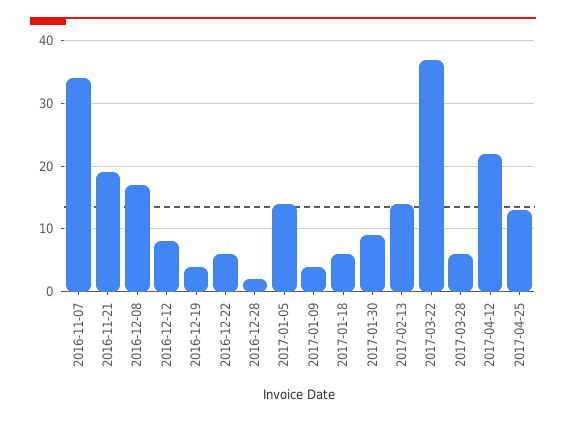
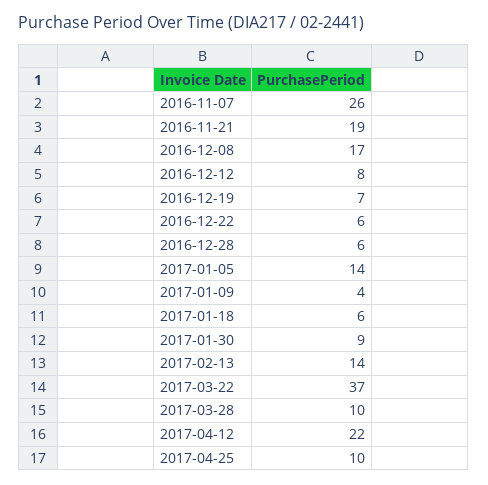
  {
-   "2016-11-07": 34,
+   "2016-11-07": 26,
    "2016-11-21": 19,
    "2016-12-08": 17,
    "2016-12-12": 8,
-   "2016-12-19": 4,
+   "2016-12-19": 7,
    "2016-12-22": 6,
-   "2016-12-28": 2,
+   "2016-12-28": 6,
    "2017-01-05": 14,
    "2017-01-09": 4,
    "2017-01-18": 6,
    "2017-01-30": 9,
    "2017-02-13": 14,
    "2017-03-22": 37,
-   "2017-03-28": 6,
+   "2017-03-28": 10,
    "2017-04-12": 22,
-   "2017-04-25": 13
+   "2017-04-25": 10
  }

